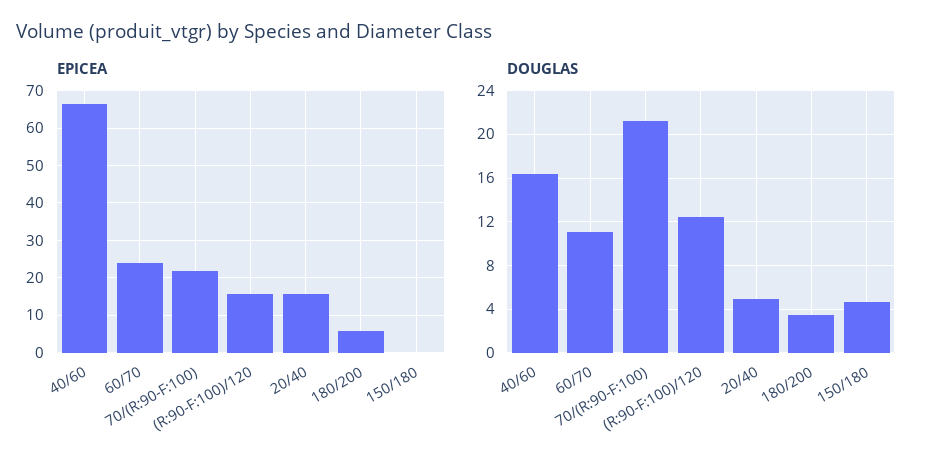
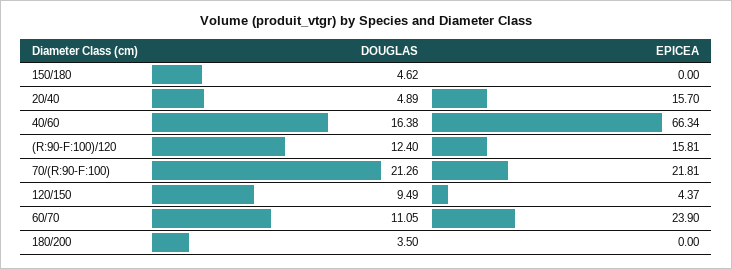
  {
    "EPICEA": {
      "40/60": 66.34,
      "60/70": 23.9,
      "70/(R:90-F:100)": 21.81,
      "(R:90-F:100)/120": 15.81,
      "20/40": 15.7,
-     "180/200": 6,
+     "180/200": 0,
-     "150/180": 0
+     "150/180": 0,
+     "120/150": 4.37
    },
    "DOUGLAS": {
      "40/60": 16.38,
      "60/70": 11.05,
      "70/(R:90-F:100)": 21.26,
      "(R:90-F:100)/120": 12.4,
      "20/40": 4.89,
      "180/200": 3.5,
-     "150/180": 4.62
+     "150/180": 4.62,
+     "120/150": 9.49
    }
  }

